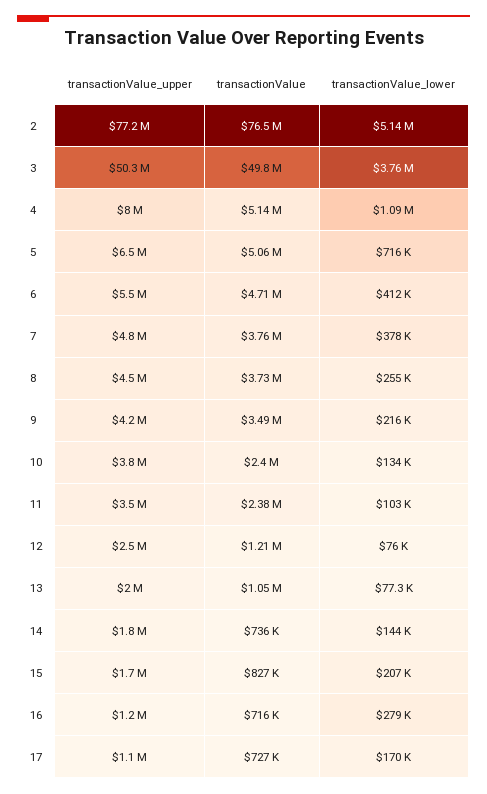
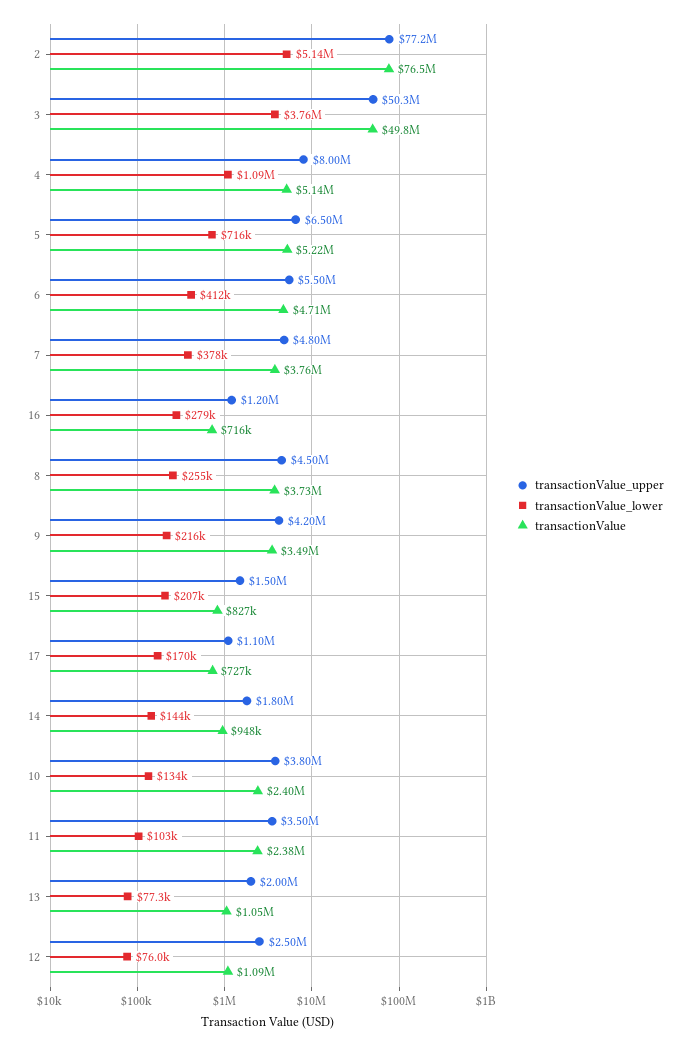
  {
    "transactionValue_upper": {
      "2": 77200000,
      "3": 50300000,
      "4": 8000000,
      "5": 6500000,
      "6": 5500000,
      "7": 4800000,
      "8": 4500000,
      "9": 4200000,
      "10": 3800000,
      "11": 3500000,
      "12": 2500000,
      "13": 2000000,
      "14": 1800000,
-     "15": 1700000,
+     "15": 1500000,
      "16": 1200000,
      "17": 1100000
    },
    "transactionValue": {
      "2": 76500000,
      "3": 49800000,
      "4": 5140000,
-     "5": 5060000,
+     "5": 5220000,
      "6": 4710000,
      "7": 3760000,
      "8": 3730000,
      "9": 3490000,
      "10": 2400000,
      "11": 2380000,
-     "12": 1210000,
+     "12": 1090000,
      "13": 1050000,
-     "14": 736000,
+     "14": 948000,
      "15": 827000,
      "16": 716000,
      "17": 727000
    },
    "transactionValue_lower": {
      "2": 5140000,
      "3": 3760000,
      "4": 1090000,
      "5": 716000,
      "6": 412000,
      "7": 378000,
      "8": 255000,
      "9": 216000,
      "10": 134000,
      "11": 103000,
      "12": 76000,
      "13": 77300,
      "14": 144000,
      "15": 207000,
      "16": 279000,
      "17": 170000
    }
  }

